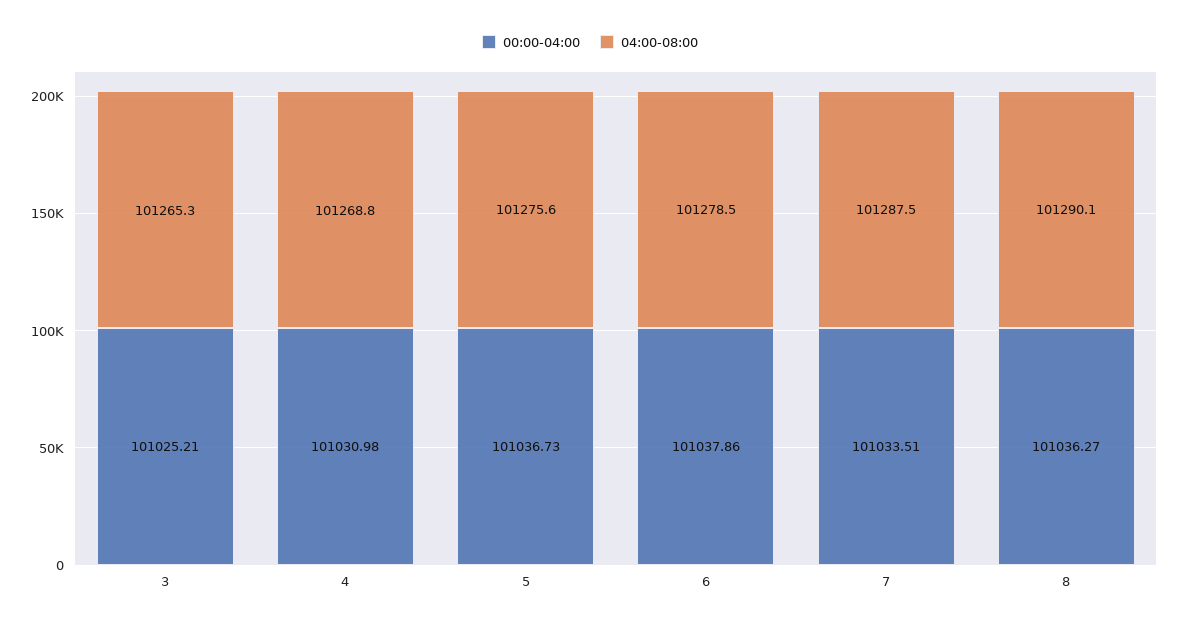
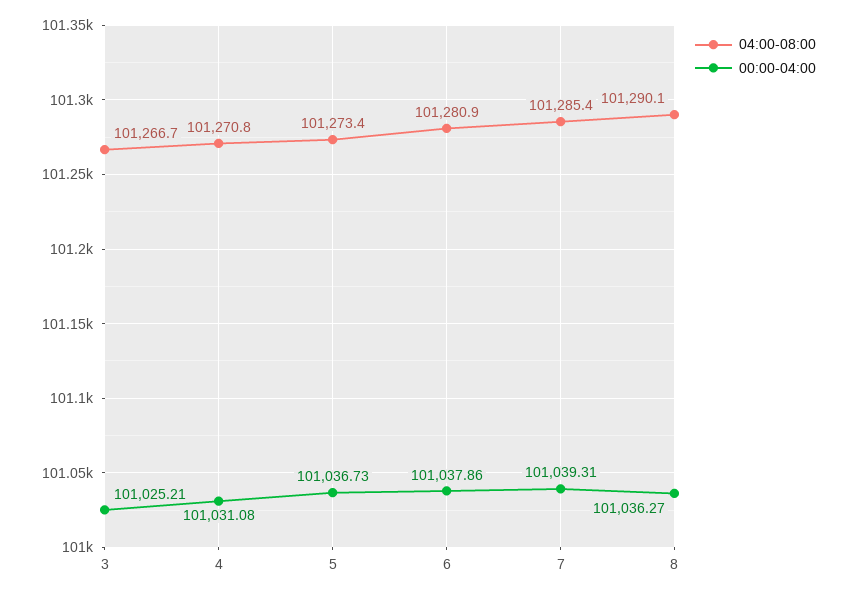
  {
    "00:00-04:00": {
      "3": 101025.21,
-     "4": 101030.98,
+     "4": 101031.08,
      "5": 101036.73,
      "6": 101037.86,
-     "7": 101033.51,
+     "7": 101039.31,
      "8": 101036.27
    },
    "04:00-08:00": {
-     "3": 101265.3,
+     "3": 101266.7,
-     "4": 101268.8,
+     "4": 101270.8,
-     "5": 101275.6,
+     "5": 101273.4,
-     "6": 101278.5,
+     "6": 101280.9,
-     "7": 101287.5,
+     "7": 101285.4,
      "8": 101290.1
    }
  }

